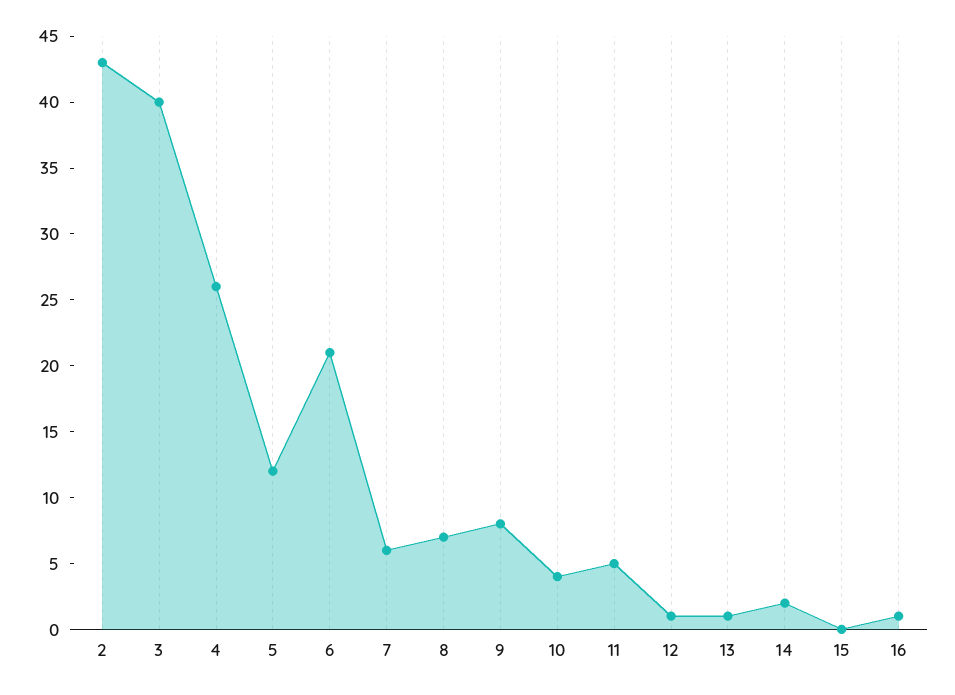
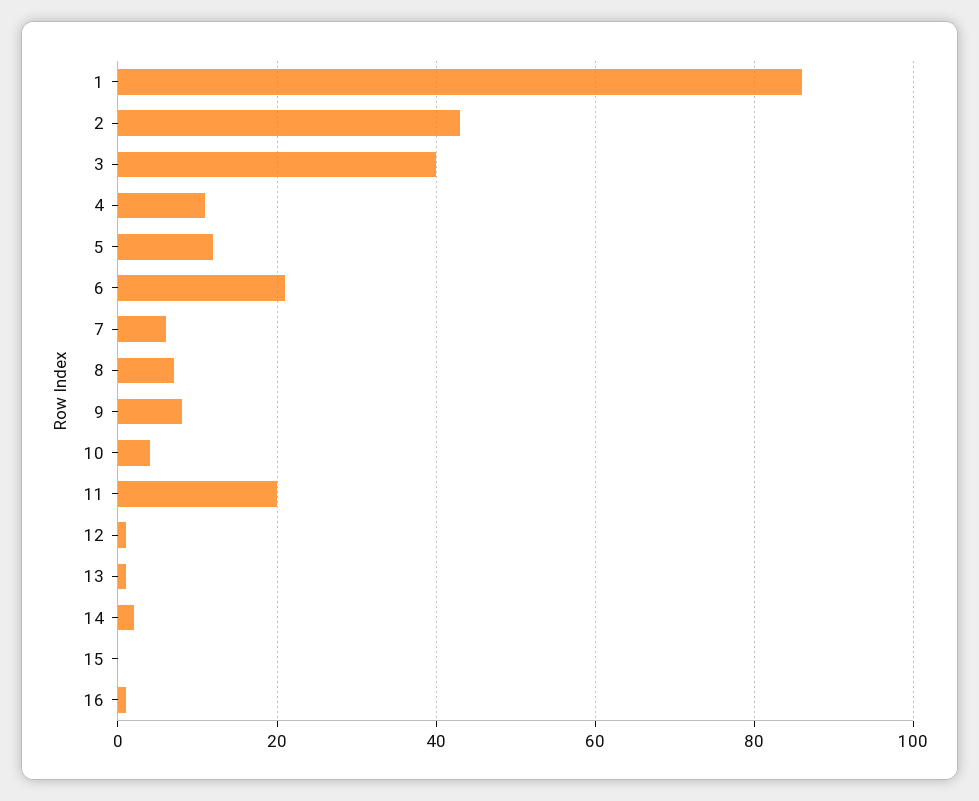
  {
    "2": 43,
    "3": 40,
-   "4": 26,
+   "4": 10,
    "5": 12,
    "6": 21,
    "7": 6,
    "8": 7,
    "9": 8,
    "10": 4,
-   "11": 5,
+   "11": 20,
    "12": 1,
    "13": 1,
    "14": 2,
    "15": 0,
-   "16": 1
+   "16": 1,
+   "1": 85
  }

